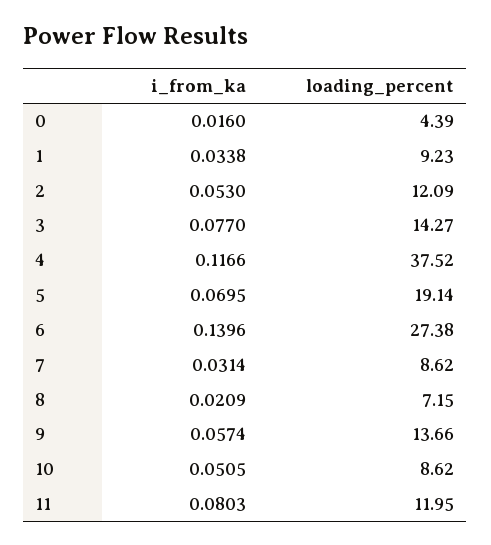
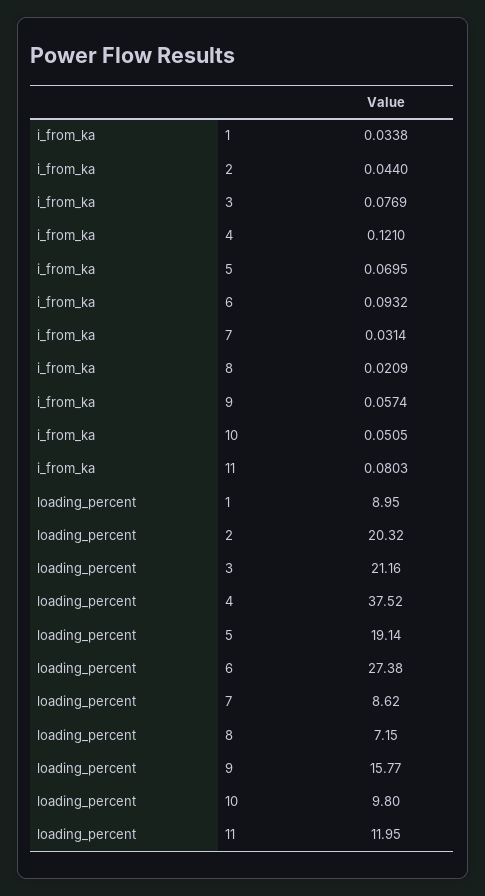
  {
    "i_from_ka": {
-     "0": 0.016,
      "1": 0.0338,
-     "2": 0.053,
+     "2": 0.044,
-     "3": 0.077,
+     "3": 0.0769,
-     "4": 0.1166,
+     "4": 0.121,
      "5": 0.0695,
-     "6": 0.1396,
+     "6": 0.0932,
      "7": 0.0314,
      "8": 0.0209,
      "9": 0.0574,
      "10": 0.0505,
      "11": 0.0803
    },
    "loading_percent": {
-     "0": 4.39,
-     "1": 9.23,
+     "1": 8.95,
-     "2": 12.09,
+     "2": 20.32,
-     "3": 14.27,
+     "3": 21.16,
      "4": 37.52,
      "5": 19.14,
      "6": 27.38,
      "7": 8.62,
      "8": 7.15,
-     "9": 13.66,
+     "9": 15.77,
-     "10": 8.62,
+     "10": 9.8,
      "11": 11.95
    }
  }

